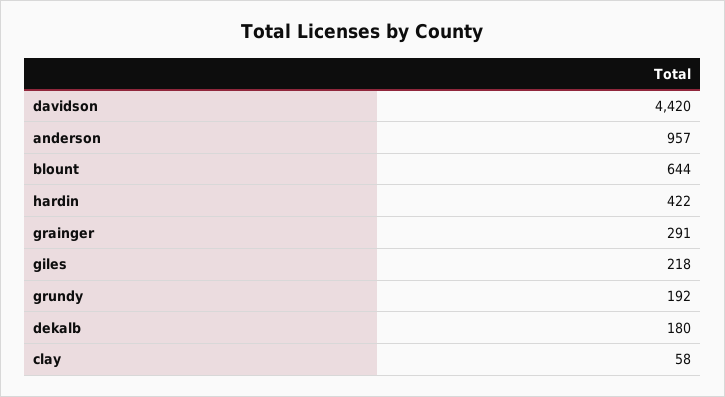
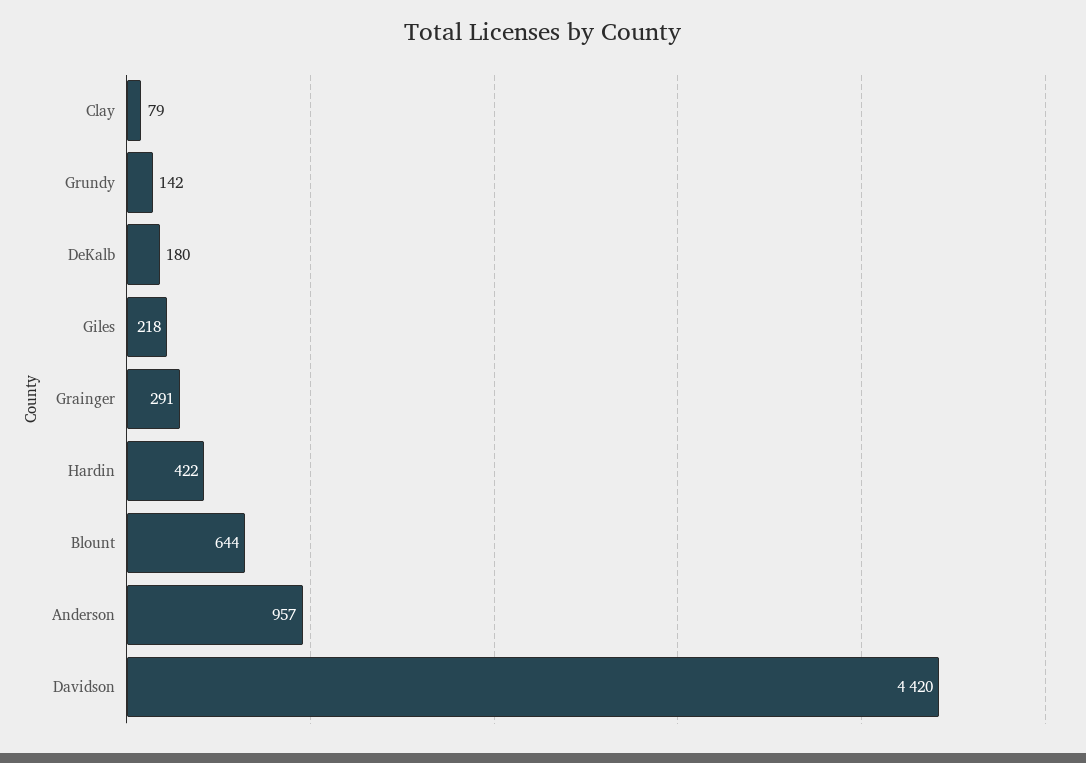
  {
    "davidson": 4420,
    "anderson": 957,
    "blount": 644,
    "hardin": 422,
    "grainger": 291,
    "giles": 218,
-   "grundy": 192,
+   "grundy": 142,
    "dekalb": 180,
-   "clay": 58
+   "clay": 79
  }

